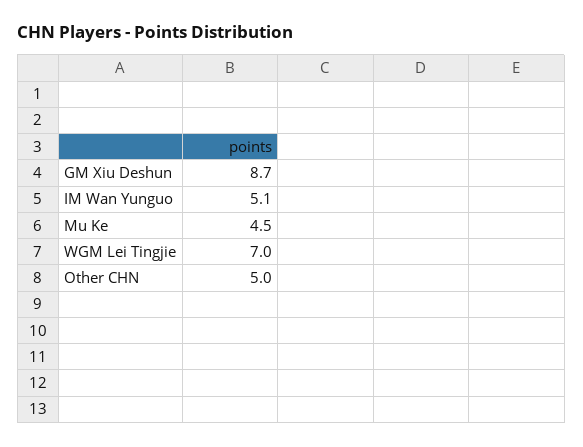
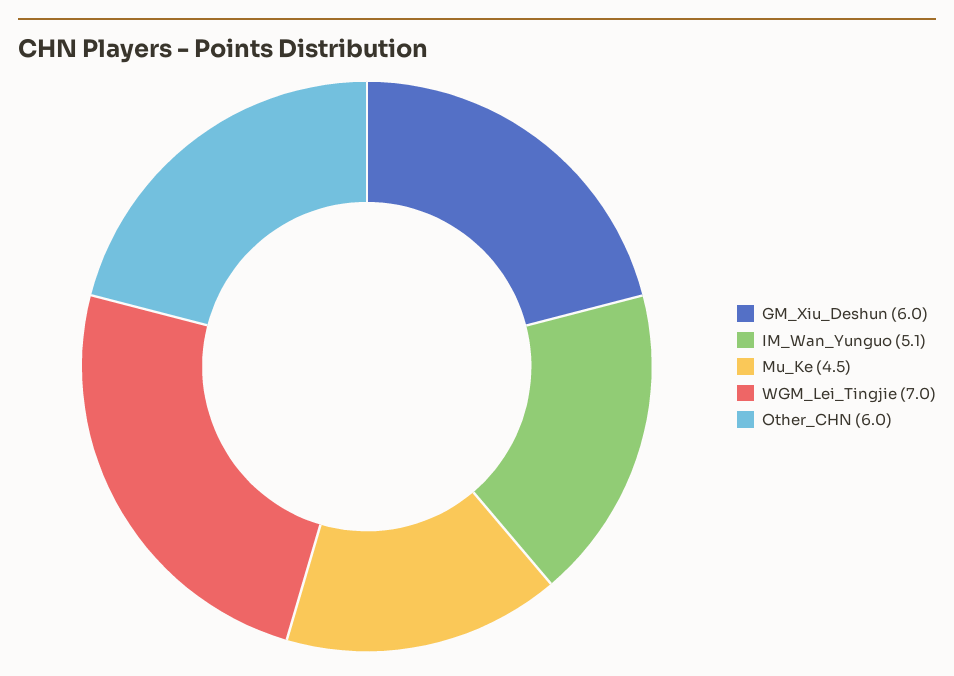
  {
-   "GM Xiu Deshun": 8.7,
+   "GM Xiu Deshun": 6,
    "IM Wan Yunguo": 5.1,
    "Mu Ke": 4.5,
    "WGM Lei Tingjie": 7,
-   "Other CHN": 5
+   "Other CHN": 6
  }

